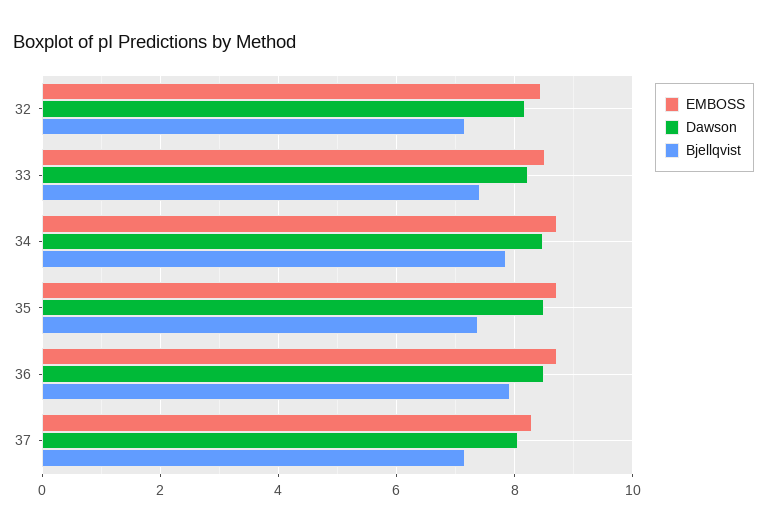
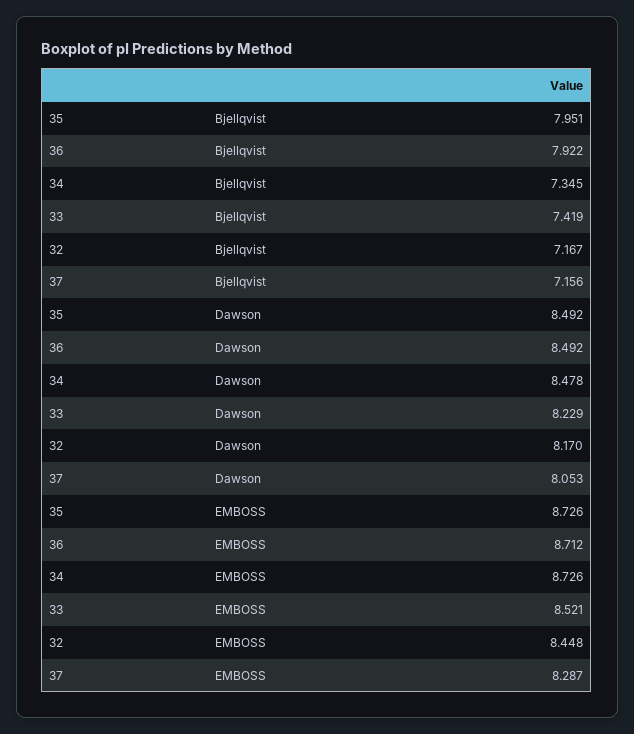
  {
    "EMBOSS": {
      "32": 8.448,
      "33": 8.521,
      "34": 8.726,
      "35": 8.726,
      "36": 8.712,
      "37": 8.287
    },
    "Dawson": {
      "32": 8.17,
      "33": 8.229,
      "34": 8.478,
      "35": 8.492,
      "36": 8.492,
      "37": 8.053
    },
    "Bjellqvist": {
      "32": 7.167,
      "33": 7.419,
-     "34": 7.8,
+     "34": 7.345,
-     "35": 7.4,
+     "35": 7.951,
      "36": 7.922,
      "37": 7.156
    }
  }

